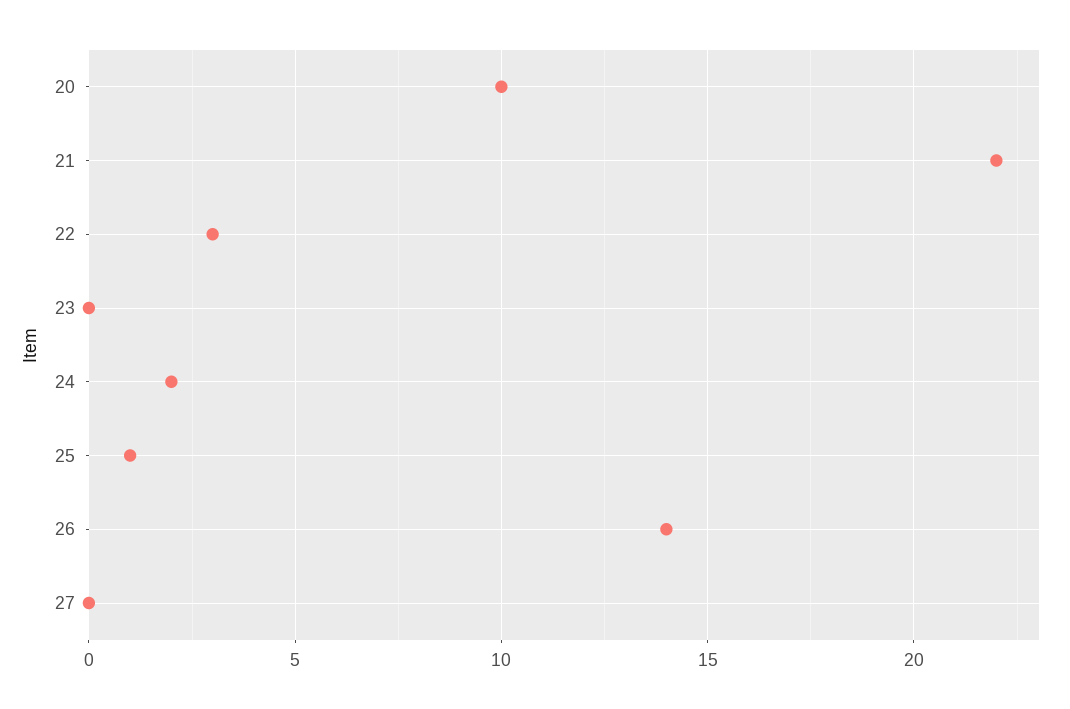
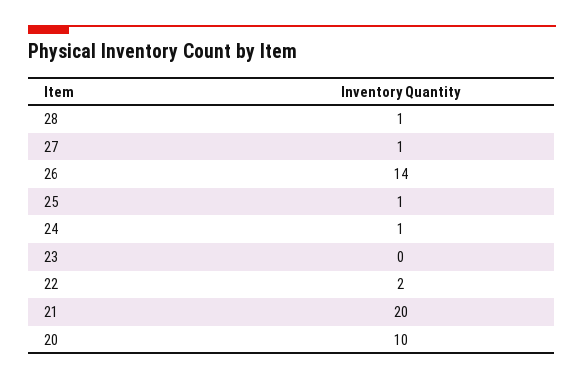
  {
    "20": 10,
-   "21": 22,
+   "21": 20,
-   "22": 3,
+   "22": 2,
    "23": 0,
-   "24": 2,
+   "24": 1,
    "25": 1,
    "26": 14,
-   "27": 0
+   "27": 1,
+   "28": 1
  }

